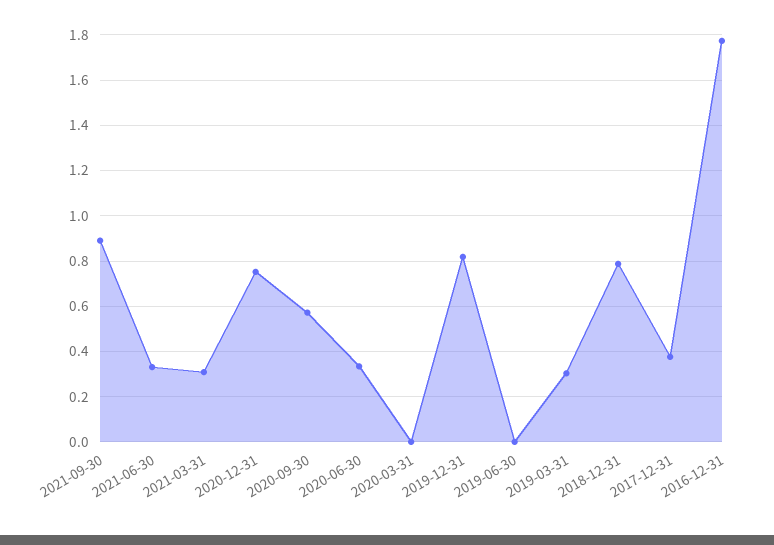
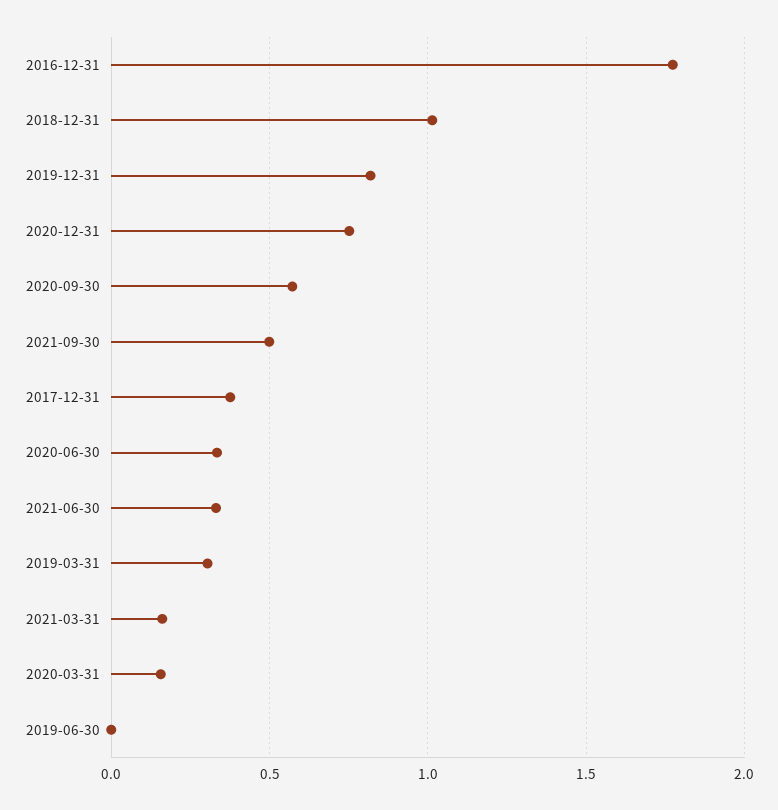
  {
-   "2021-09-30": 0.9,
+   "2021-09-30": 0.5,
    "2021-06-30": 0.35,
-   "2021-03-31": 0.3,
+   "2021-03-31": 0.15,
    "2020-12-31": 0.75,
    "2020-09-30": 0.55,
    "2020-06-30": 0.35,
-   "2020-03-31": 0,
+   "2020-03-31": 0.15,
    "2019-12-31": 0.8,
    "2019-06-30": 0,
    "2019-03-31": 0.3,
-   "2018-12-31": 0.8,
+   "2018-12-31": 1,
    "2017-12-31": 0.4,
    "2016-12-31": 1.75
  }

